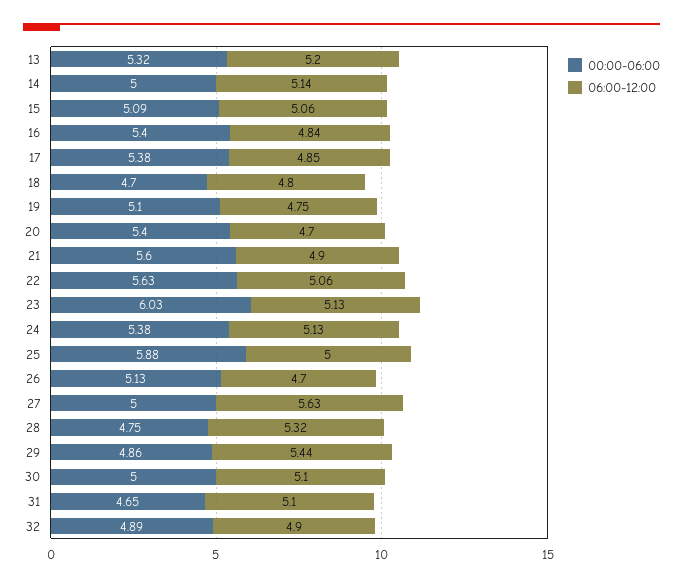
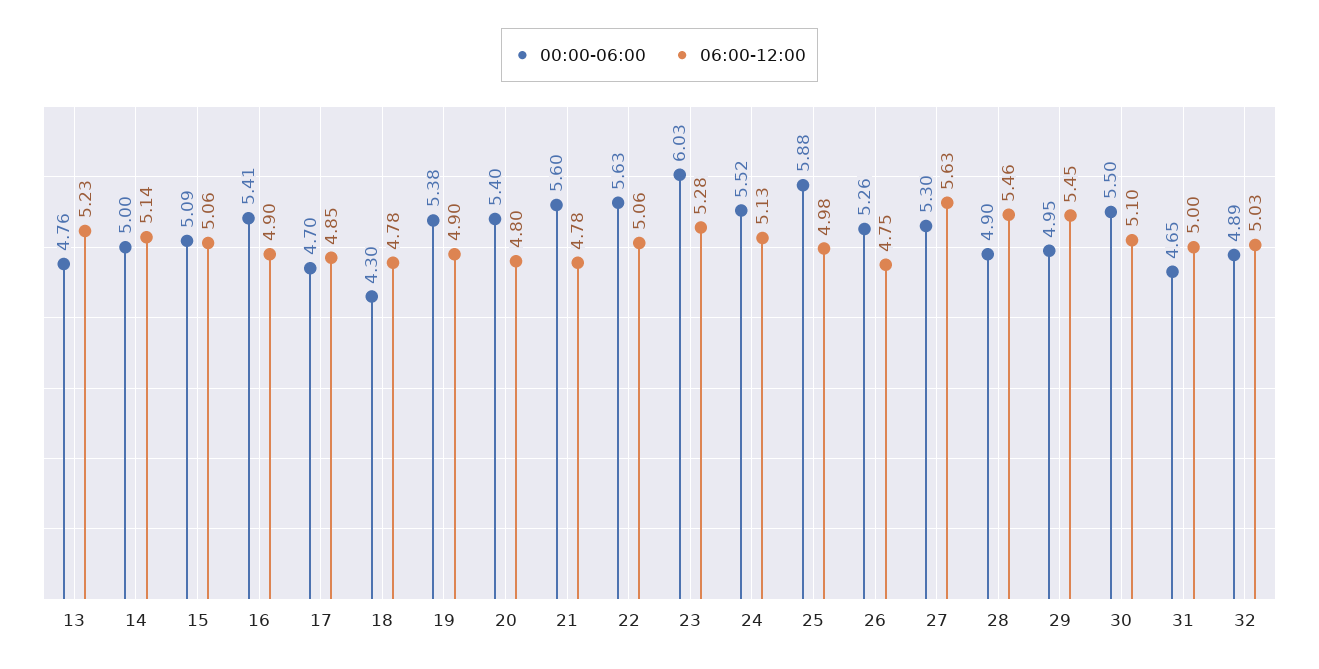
  {
    "00:00-06:00": {
-     "13": 5.32,
+     "13": 4.76,
      "14": 5,
      "15": 5.09,
-     "16": 5.4,
+     "16": 5.41,
-     "17": 5.38,
+     "17": 4.7,
-     "18": 4.7,
+     "18": 4.3,
-     "19": 5.1,
+     "19": 5.38,
      "20": 5.4,
      "21": 5.6,
      "22": 5.63,
      "23": 6.03,
-     "24": 5.38,
+     "24": 5.52,
      "25": 5.88,
-     "26": 5.13,
+     "26": 5.26,
-     "27": 5,
+     "27": 5.3,
-     "28": 4.75,
+     "28": 4.9,
-     "29": 4.86,
+     "29": 4.95,
-     "30": 5,
+     "30": 5.5,
      "31": 4.65,
      "32": 4.89
    },
    "06:00-12:00": {
-     "13": 5.2,
+     "13": 5.23,
      "14": 5.14,
      "15": 5.06,
-     "16": 4.84,
+     "16": 4.9,
      "17": 4.85,
-     "18": 4.8,
+     "18": 4.78,
-     "19": 4.75,
+     "19": 4.9,
-     "20": 4.7,
+     "20": 4.8,
-     "21": 4.9,
+     "21": 4.78,
      "22": 5.06,
-     "23": 5.13,
+     "23": 5.28,
      "24": 5.13,
-     "25": 5,
+     "25": 4.98,
-     "26": 4.7,
+     "26": 4.75,
      "27": 5.63,
-     "28": 5.32,
+     "28": 5.46,
-     "29": 5.44,
+     "29": 5.45,
      "30": 5.1,
-     "31": 5.1,
+     "31": 5,
-     "32": 4.9
+     "32": 5.03
    }
  }

